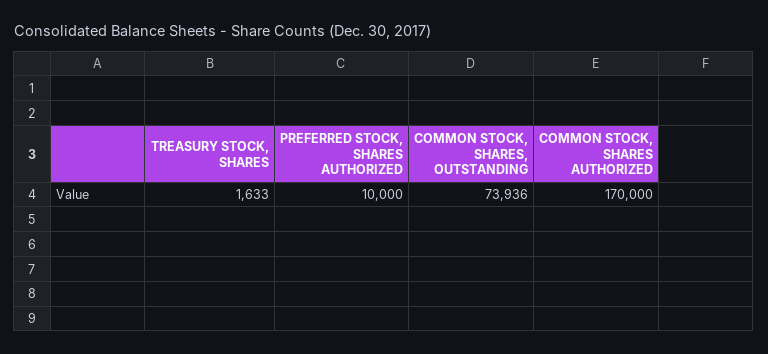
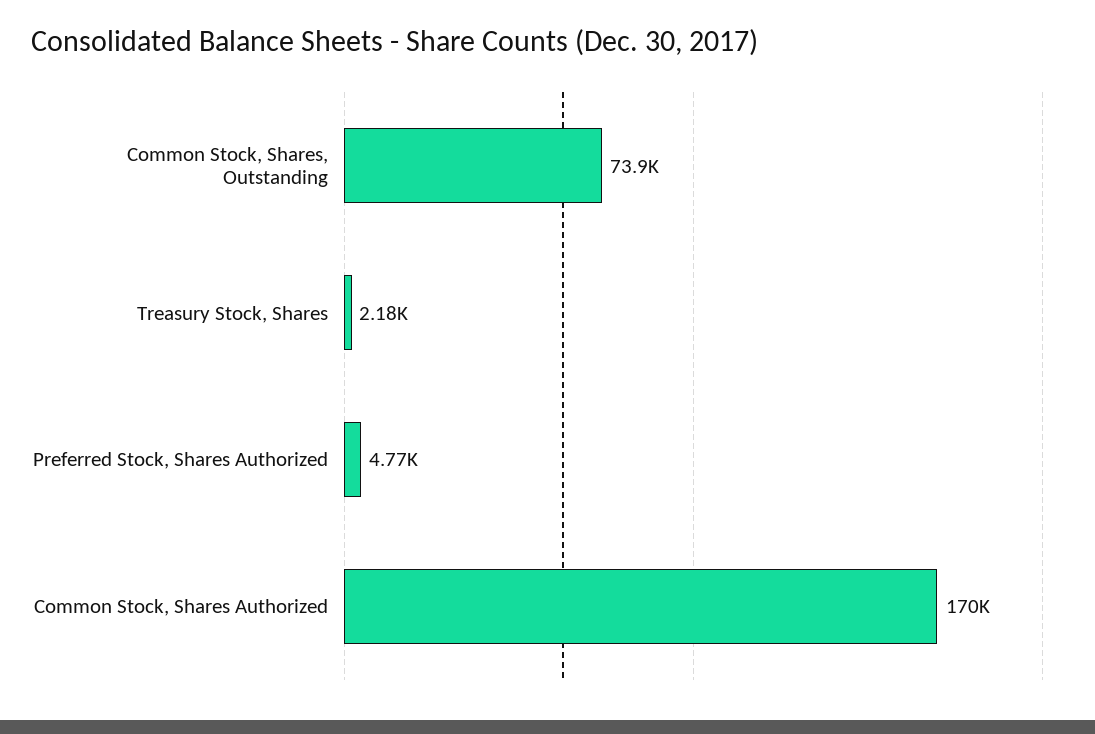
  {
-   "TREASURY STOCK, SHARES": 1633,
+   "TREASURY STOCK, SHARES": 2180,
-   "PREFERRED STOCK, SHARES AUTHORIZED": 10000,
+   "PREFERRED STOCK, SHARES AUTHORIZED": 4770,
    "COMMON STOCK, SHARES, OUTSTANDING": 73936,
    "COMMON STOCK, SHARES AUTHORIZED": 170000
  }

